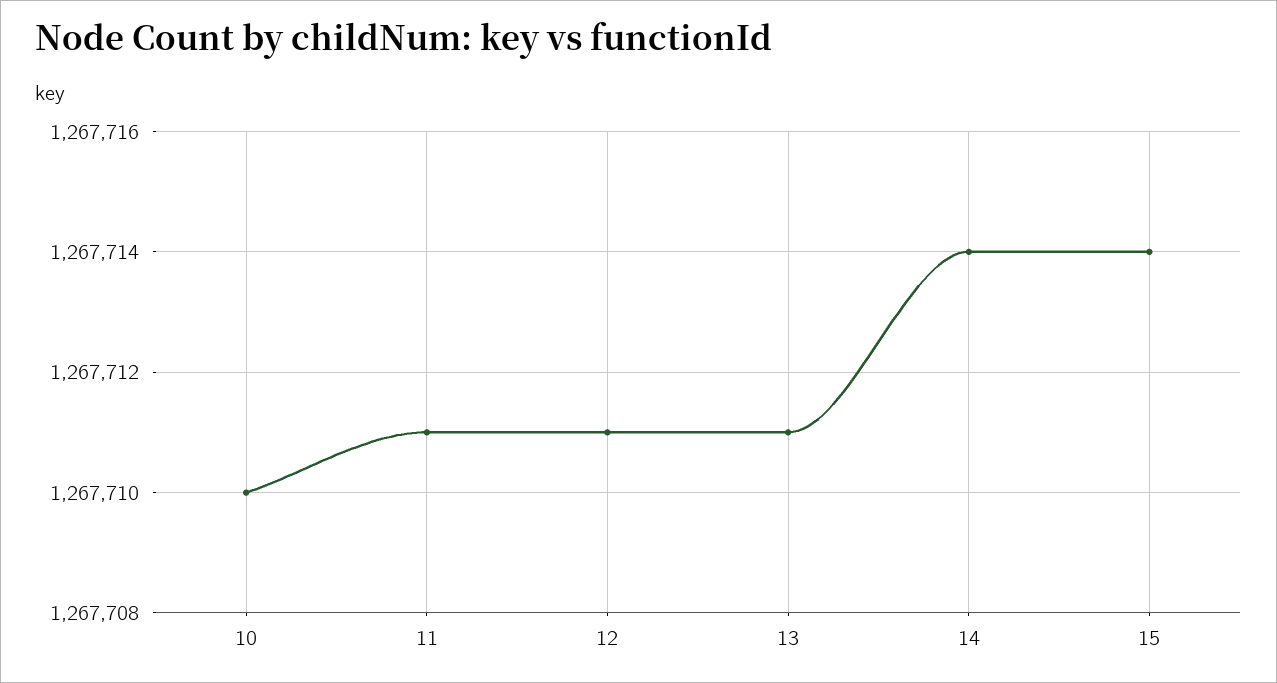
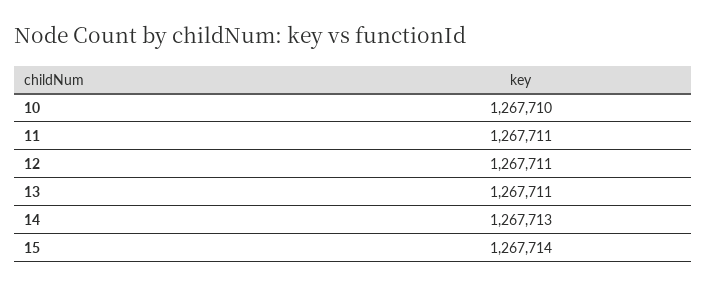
  {
    "10": 1267710,
    "11": 1267711,
    "12": 1267711,
    "13": 1267711,
-   "14": 1267714,
+   "14": 1267713,
    "15": 1267714
  }

